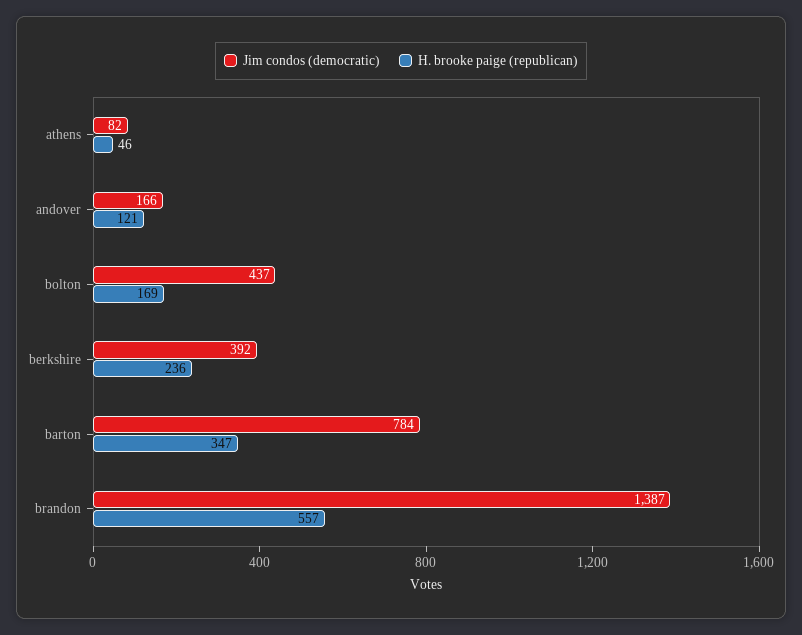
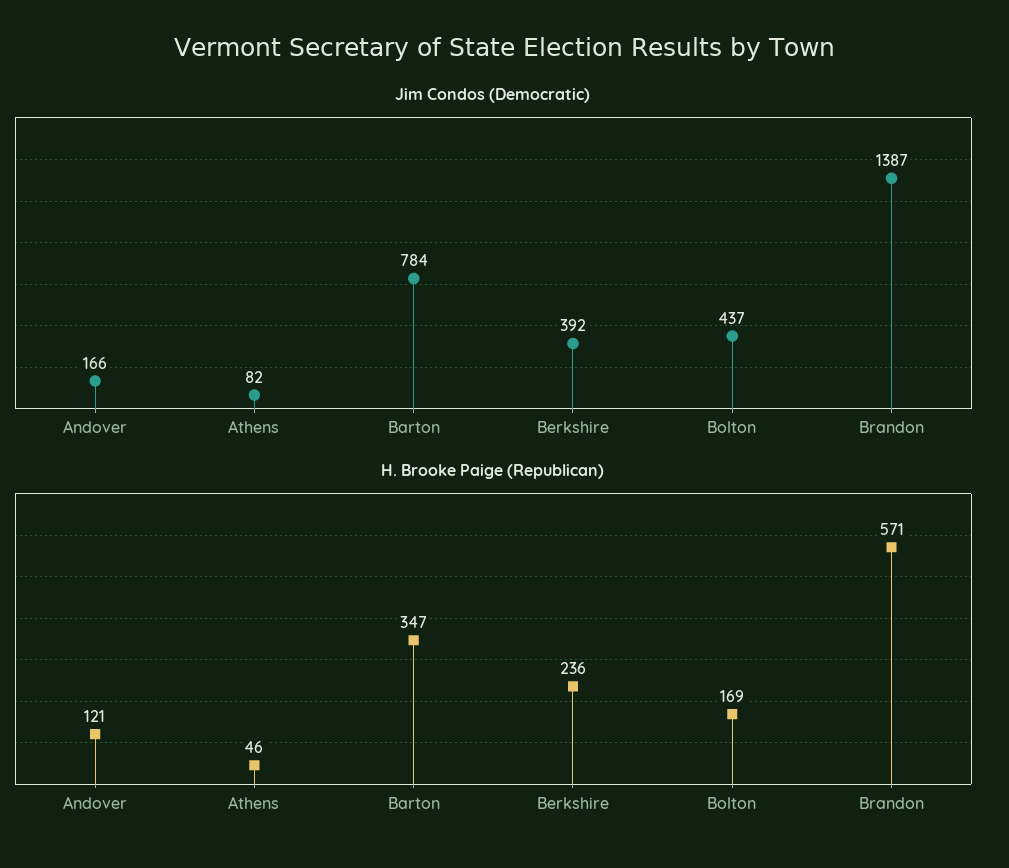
  {
    "Jim condos (democratic)": {
      "athens": 82,
      "andover": 166,
      "bolton": 437,
      "berkshire": 392,
      "barton": 784,
      "brandon": 1387
    },
    "H. brooke paige (republican)": {
      "athens": 46,
      "andover": 121,
      "bolton": 169,
      "berkshire": 236,
      "barton": 347,
-     "brandon": 557
+     "brandon": 571
    }
  }

